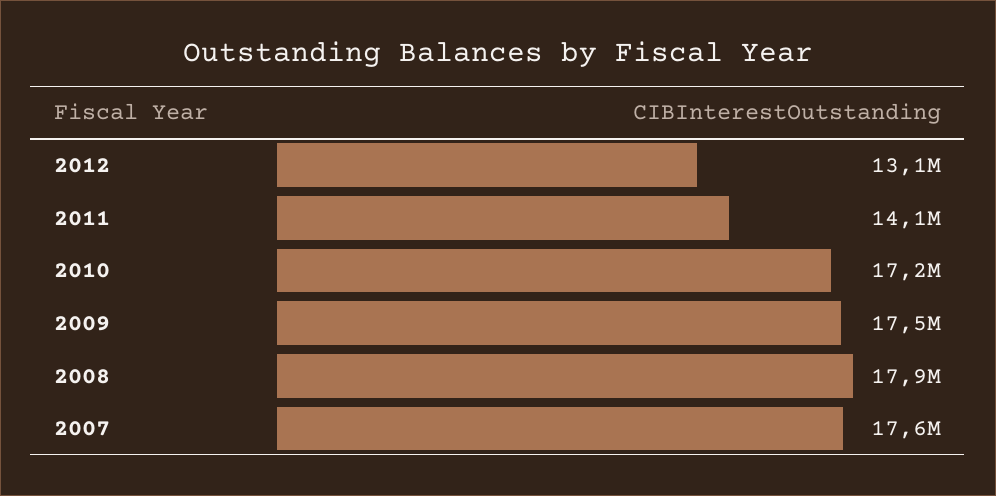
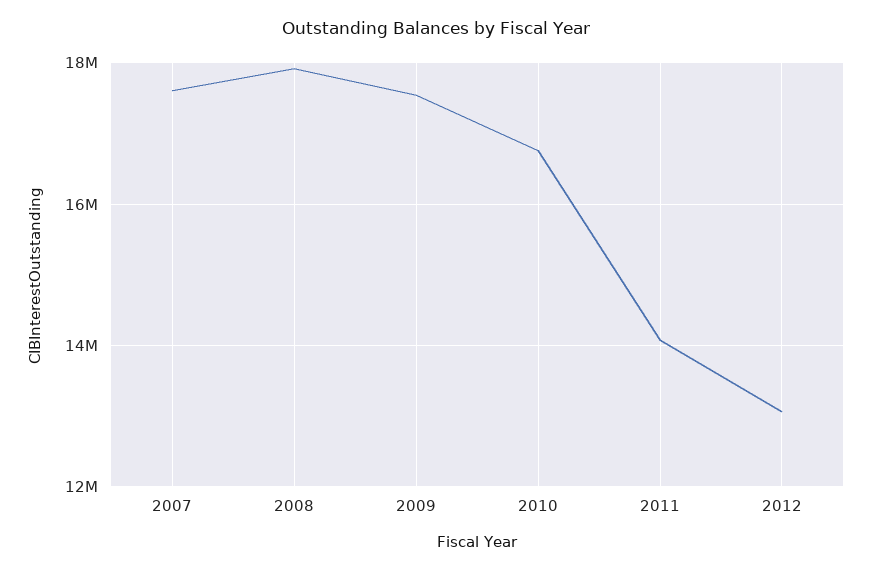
  {
    "2012": 13100000,
    "2011": 14100000,
-   "2010": 17200000,
+   "2010": 16800000,
    "2009": 17500000,
    "2008": 17900000,
    "2007": 17600000
  }

